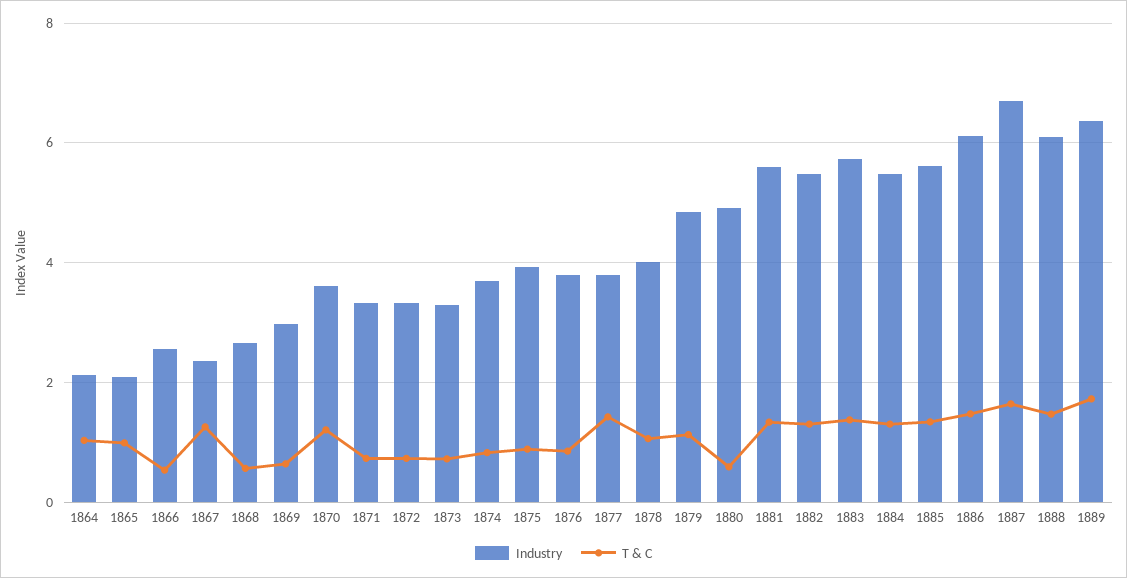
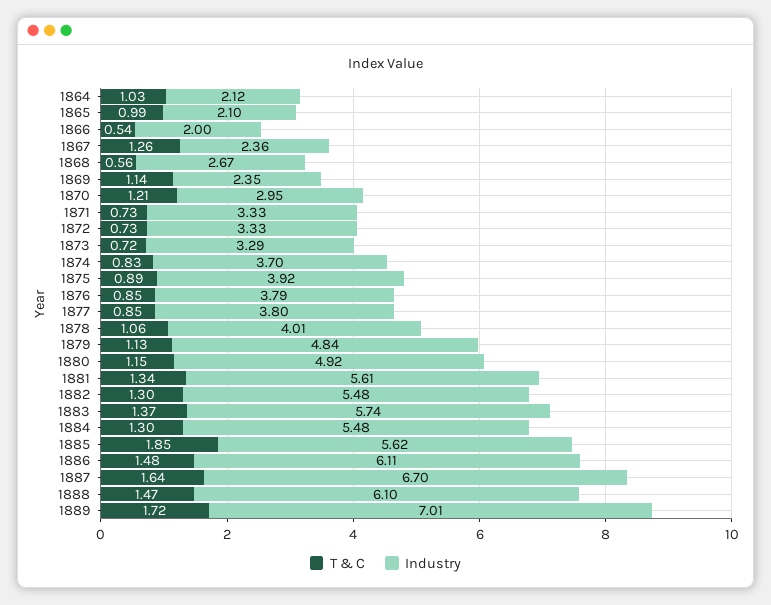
  {
    "Industry": {
      "1864": 2.12,
      "1865": 2.1,
-     "1866": 2.6,
+     "1866": 2,
      "1867": 2.36,
      "1868": 2.67,
-     "1869": 3,
+     "1869": 2.35,
-     "1870": 3.6,
+     "1870": 2.95,
      "1871": 3.33,
      "1872": 3.33,
      "1873": 3.29,
      "1874": 3.7,
      "1875": 3.92,
      "1876": 3.79,
      "1877": 3.8,
      "1878": 4.01,
      "1879": 4.84,
      "1880": 4.92,
      "1881": 5.61,
      "1882": 5.48,
      "1883": 5.74,
      "1884": 5.48,
      "1885": 5.62,
      "1886": 6.11,
      "1887": 6.7,
      "1888": 6.1,
-     "1889": 6.4
+     "1889": 7.01
    },
    "T & C": {
      "1864": 1.03,
      "1865": 0.99,
      "1866": 0.54,
      "1867": 1.26,
      "1868": 0.56,
-     "1869": 0.6,
+     "1869": 1.14,
      "1870": 1.21,
      "1871": 0.73,
      "1872": 0.73,
      "1873": 0.72,
      "1874": 0.83,
      "1875": 0.89,
      "1876": 0.85,
-     "1877": 1.4,
+     "1877": 0.85,
      "1878": 1.06,
      "1879": 1.13,
-     "1880": 0.6,
+     "1880": 1.15,
      "1881": 1.34,
      "1882": 1.3,
      "1883": 1.37,
      "1884": 1.3,
-     "1885": 1.4,
+     "1885": 1.85,
      "1886": 1.48,
      "1887": 1.64,
      "1888": 1.47,
      "1889": 1.72
    }
  }

